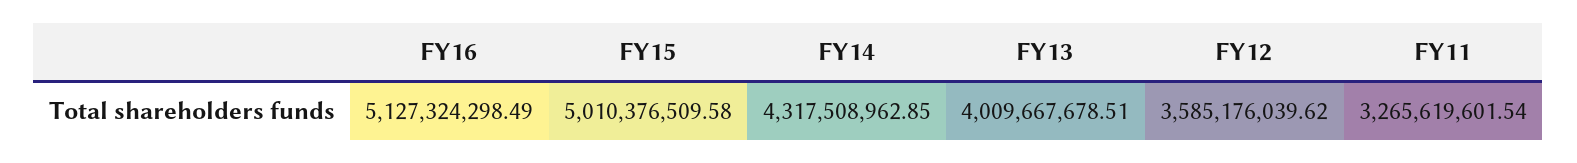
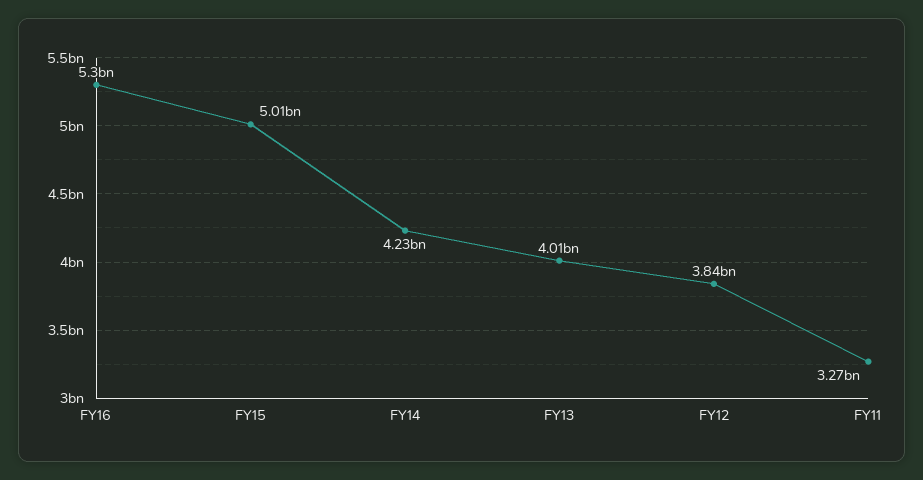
  {
-   "FY16": 5127324298.49,
+   "FY16": 5300000000,
    "FY15": 5010376509.58,
-   "FY14": 4317508962.85,
+   "FY14": 4230000000,
    "FY13": 4009667678.51,
-   "FY12": 3585176039.62,
+   "FY12": 3840000000,
    "FY11": 3265619601.54
  }

